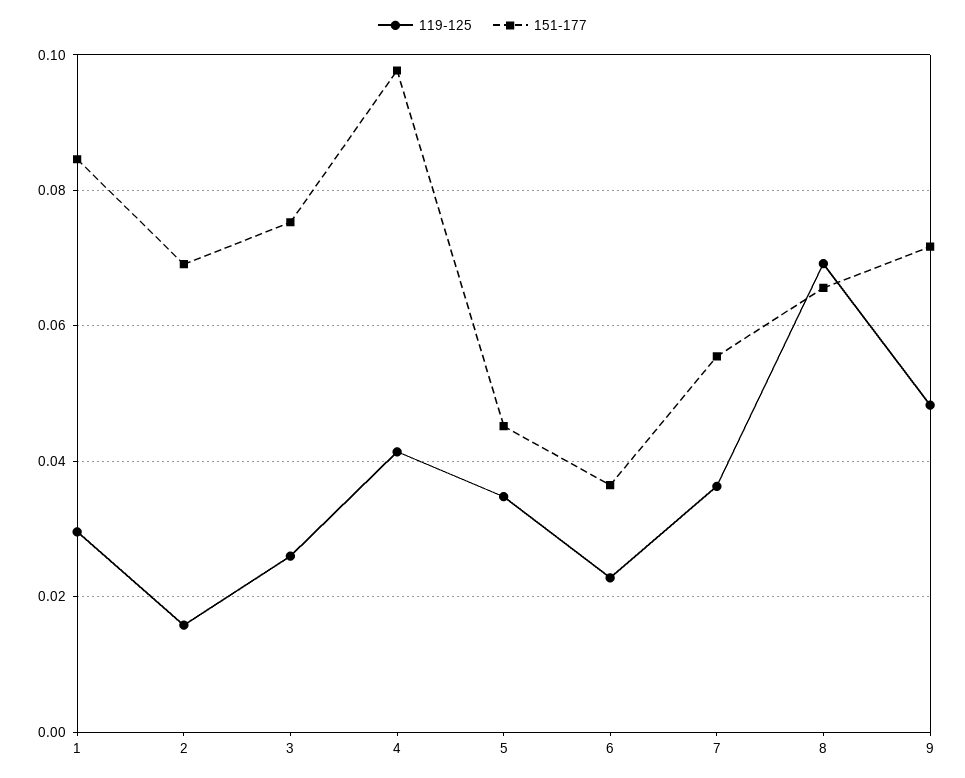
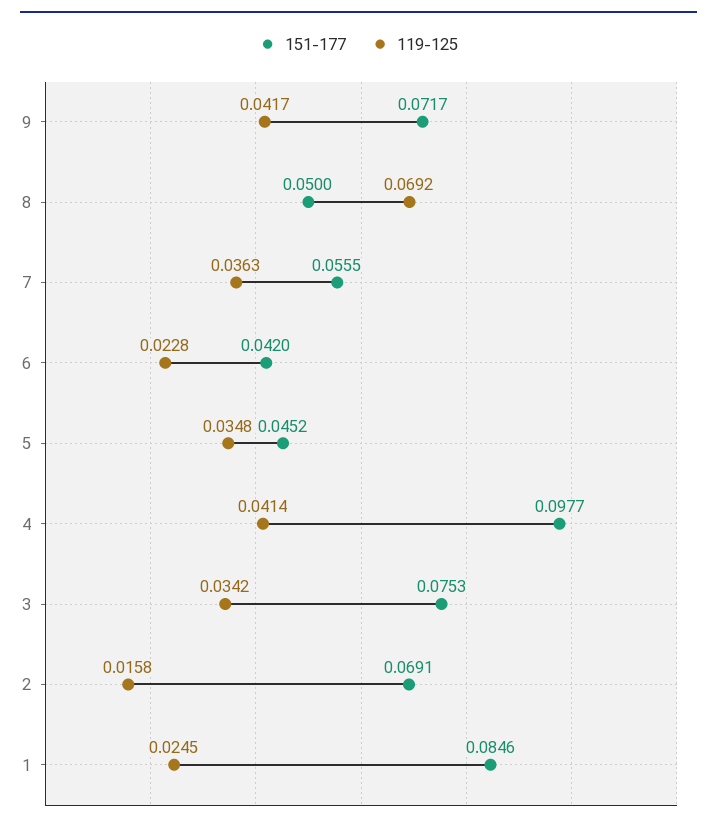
  {
    "119-125": {
-     "1": 0.03,
+     "1": 0.0245,
      "2": 0.0158,
-     "3": 0.026,
+     "3": 0.0342,
      "4": 0.0414,
      "5": 0.0348,
      "6": 0.0228,
      "7": 0.0363,
      "8": 0.0692,
-     "9": 0.048
+     "9": 0.0417
    },
    "151-177": {
      "1": 0.0846,
      "2": 0.0691,
      "3": 0.0753,
      "4": 0.0977,
      "5": 0.0452,
-     "6": 0.036,
+     "6": 0.042,
      "7": 0.0555,
-     "8": 0.066,
+     "8": 0.05,
      "9": 0.0717
    }
  }

